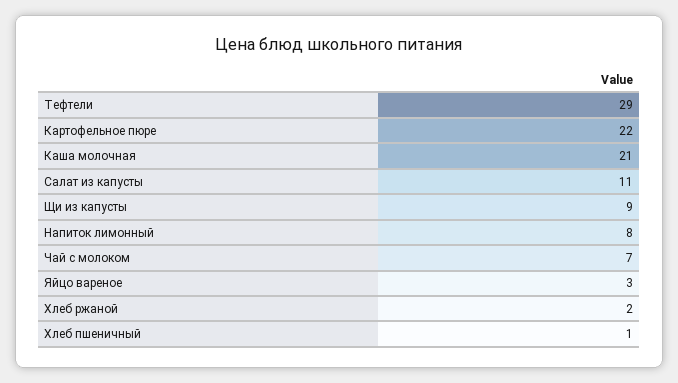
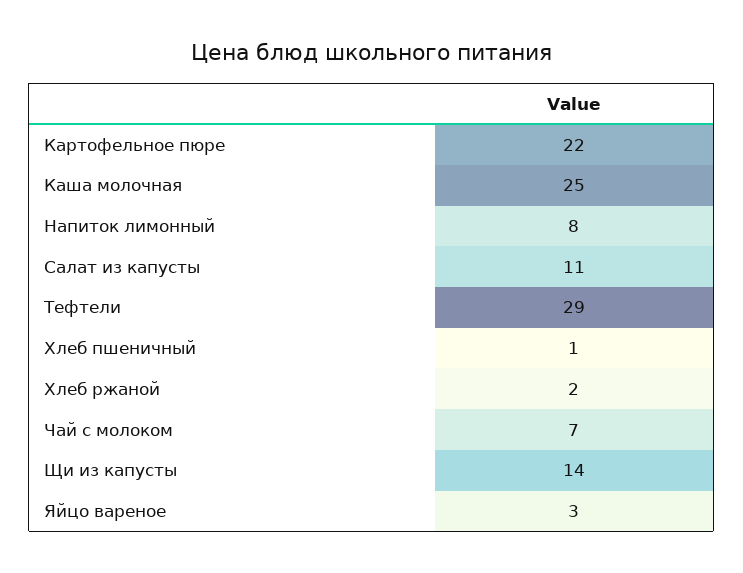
  {
    "Тефтели": 29,
    "Картофельное пюре": 22,
-   "Каша молочная": 21,
+   "Каша молочная": 25,
    "Салат из капусты": 11,
-   "Щи из капусты": 9,
+   "Щи из капусты": 14,
    "Напиток лимонный": 8,
    "Чай с молоком": 7,
    "Яйцо вареное": 3,
    "Хлеб ржаной": 2,
    "Хлеб пшеничный": 1
  }

